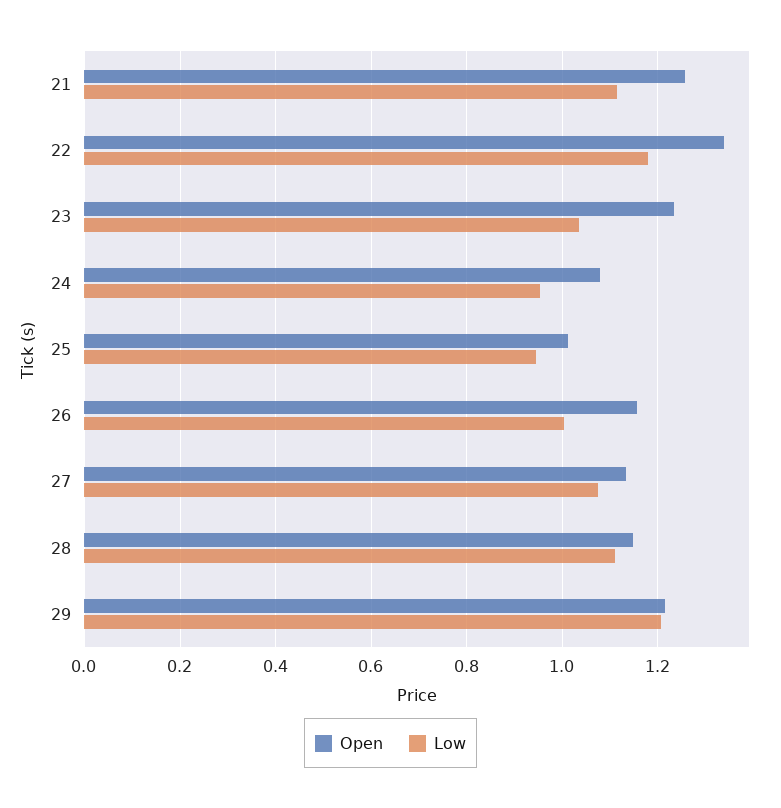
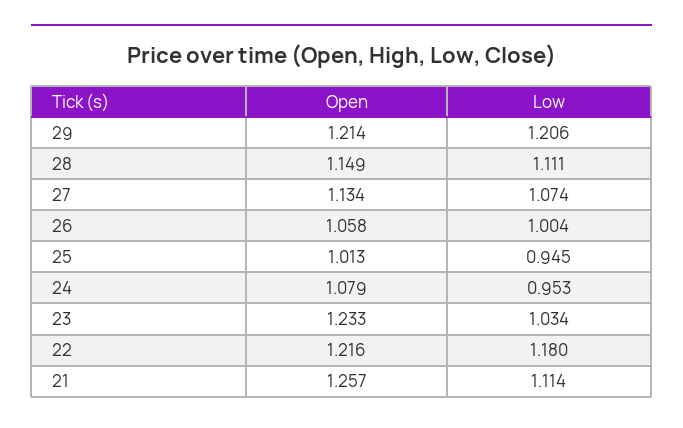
  {
    "Open": {
      "21": 1.257,
-     "22": 1.34,
+     "22": 1.216,
      "23": 1.233,
      "24": 1.079,
      "25": 1.013,
-     "26": 1.16,
+     "26": 1.058,
      "27": 1.134,
      "28": 1.149,
      "29": 1.214
    },
    "Low": {
      "21": 1.114,
      "22": 1.18,
      "23": 1.034,
      "24": 0.953,
      "25": 0.945,
      "26": 1.004,
      "27": 1.074,
      "28": 1.111,
      "29": 1.206
    }
  }

